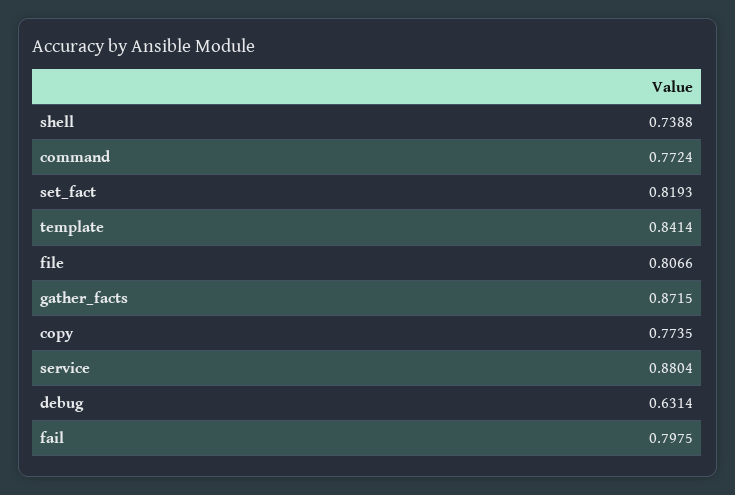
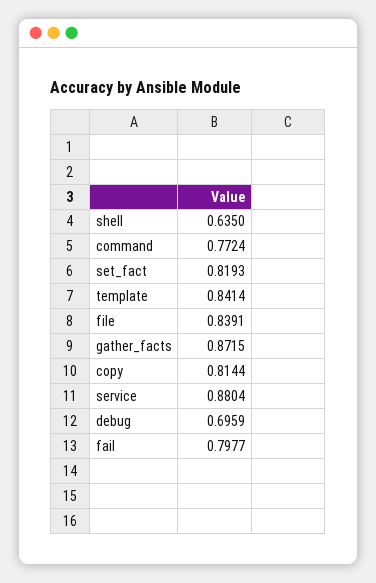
  {
-   "shell": 0.7388,
+   "shell": 0.635,
    "command": 0.7724,
    "set_fact": 0.8193,
    "template": 0.8414,
-   "file": 0.8066,
+   "file": 0.8391,
    "gather_facts": 0.8715,
-   "copy": 0.7735,
+   "copy": 0.8144,
    "service": 0.8804,
-   "debug": 0.6314,
+   "debug": 0.6959,
-   "fail": 0.7975
+   "fail": 0.7977
  }

